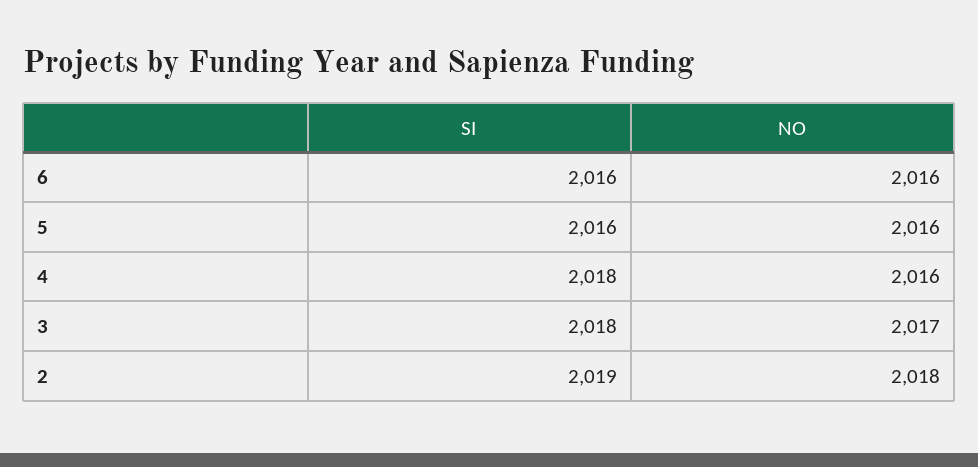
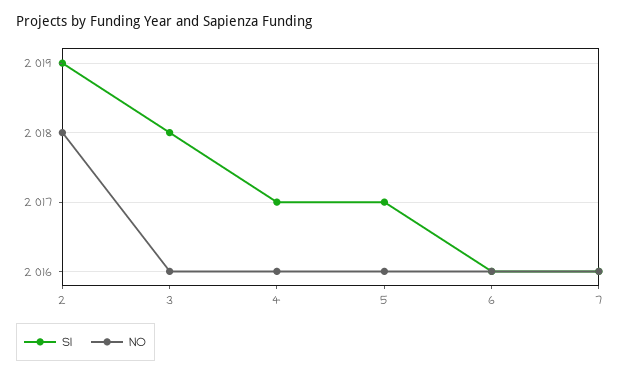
  {
    "SI": {
      "6": 2016,
-     "5": 2016,
+     "5": 2017,
-     "4": 2018,
+     "4": 2017,
      "3": 2018,
-     "2": 2019
+     "2": 2019,
+     "7": 2016
    },
    "NO": {
      "6": 2016,
      "5": 2016,
      "4": 2016,
-     "3": 2017,
+     "3": 2016,
-     "2": 2018
+     "2": 2018,
+     "7": 2016
    }
  }

